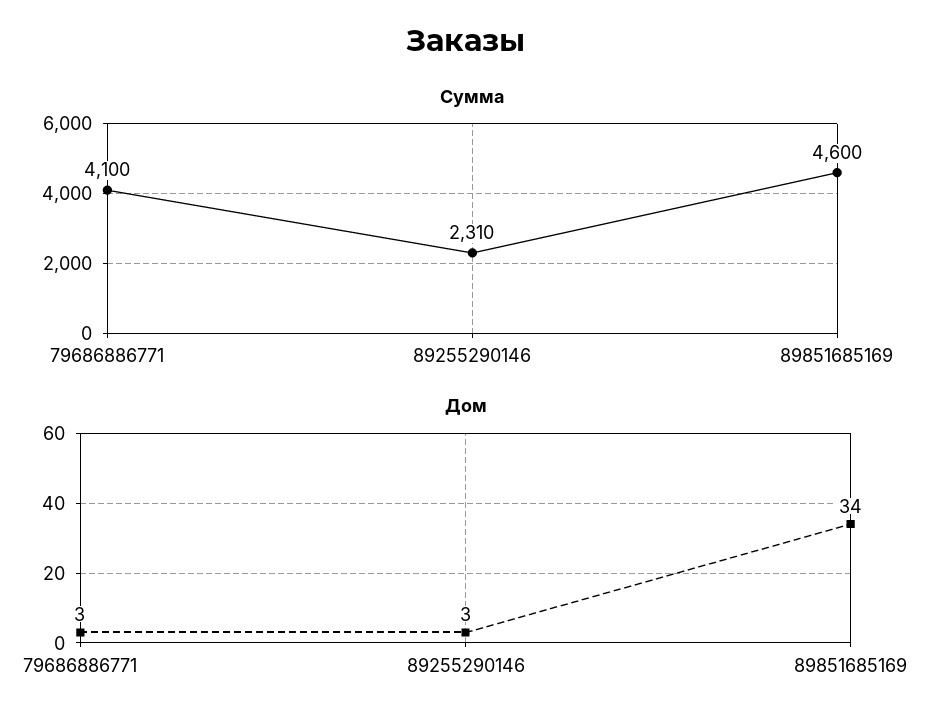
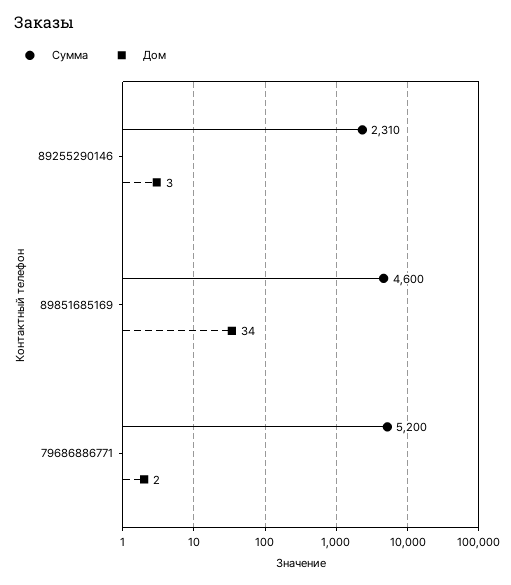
  {
    "Сумма": {
-     "79686886771": 4100,
+     "79686886771": 5200,
      "89255290146": 2310,
      "89851685169": 4600
    },
    "Дом": {
-     "79686886771": 3,
+     "79686886771": 2,
      "89255290146": 3,
      "89851685169": 34
    }
  }

